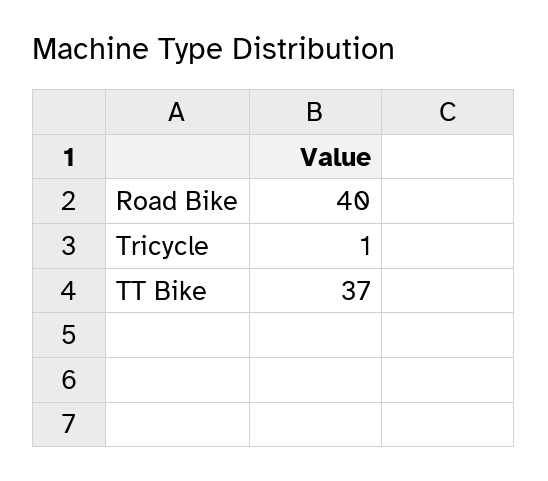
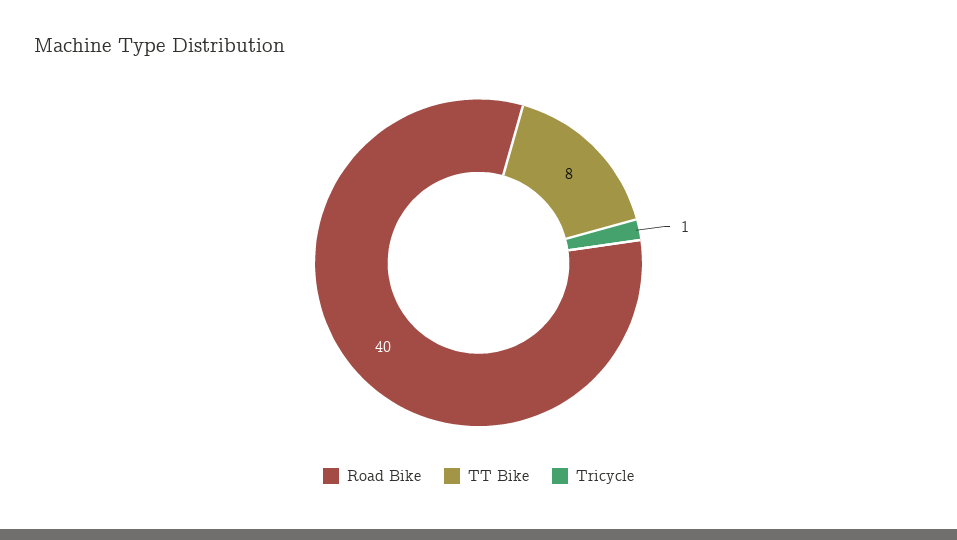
  {
    "Road Bike": 40,
    "Tricycle": 1,
-   "TT Bike": 37
+   "TT Bike": 8
  }

